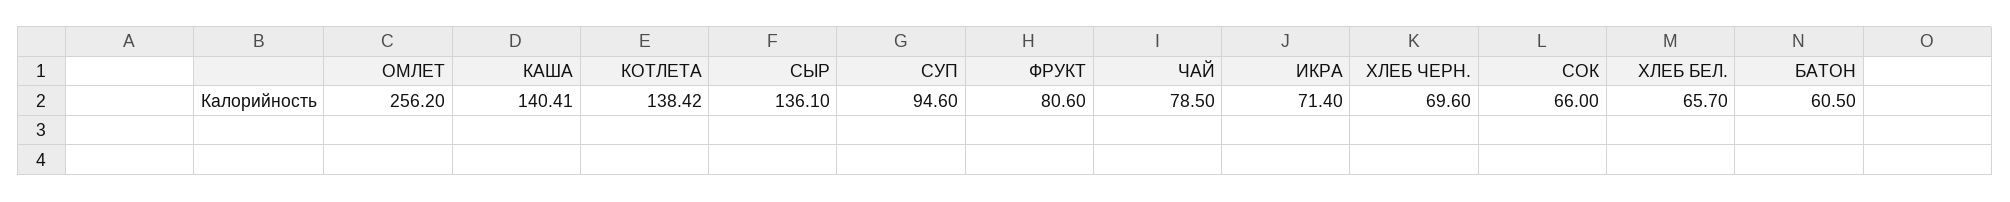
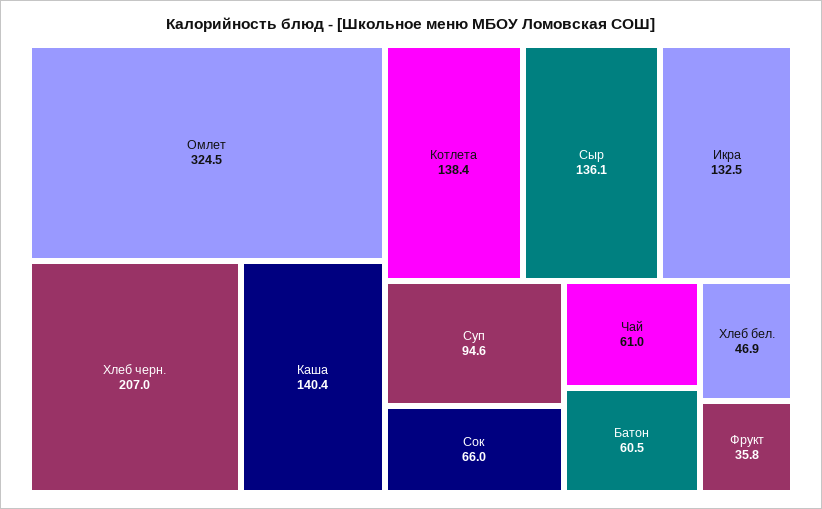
  {
-   "ОМЛЕТ": 256.2,
+   "ОМЛЕТ": 324.5,
    "КАША": 140.41,
    "КОТЛЕТА": 138.42,
    "СЫР": 136.1,
    "СУП": 94.6,
-   "ФРУКТ": 80.6,
+   "ФРУКТ": 35.8,
-   "ЧАЙ": 78.5,
+   "ЧАЙ": 61,
-   "ИКРА": 71.4,
+   "ИКРА": 132.5,
-   "ХЛЕБ ЧЕРН.": 69.6,
+   "ХЛЕБ ЧЕРН.": 207,
    "СОК": 66,
-   "ХЛЕБ БЕЛ.": 65.7,
+   "ХЛЕБ БЕЛ.": 46.9,
    "БАТОН": 60.5
  }

